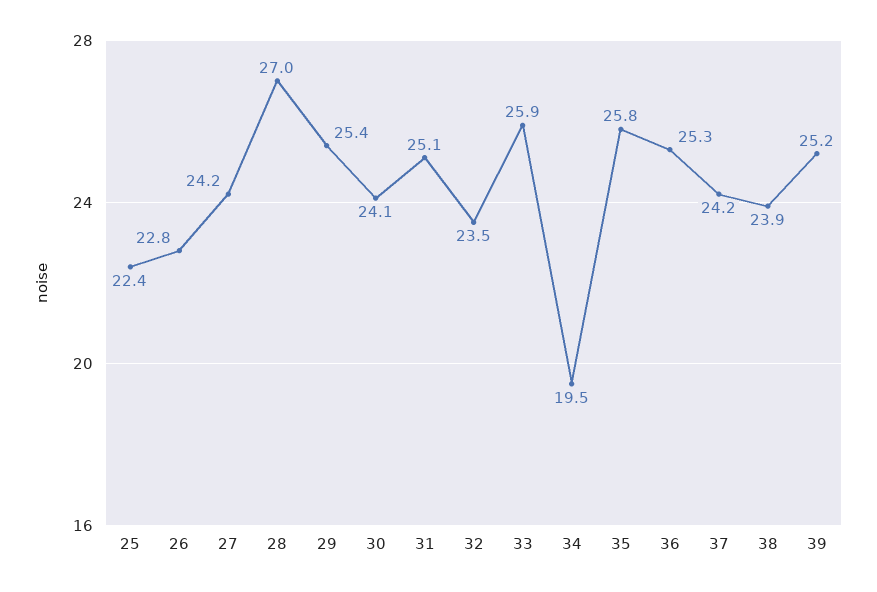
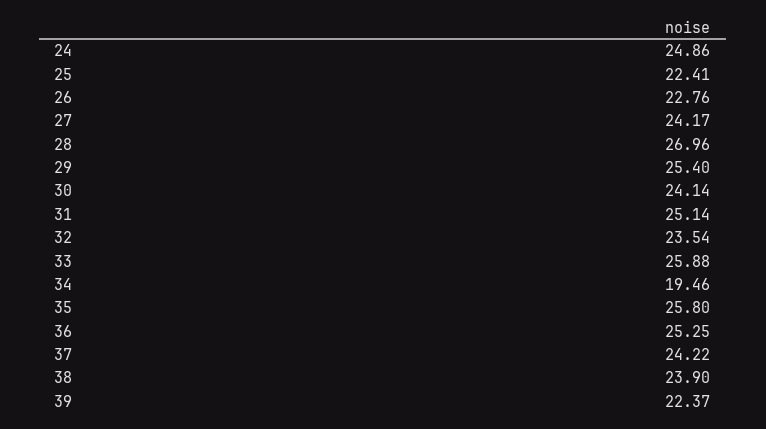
  {
    "25": 22.41,
    "26": 22.76,
    "27": 24.17,
    "28": 26.96,
    "29": 25.4,
    "30": 24.14,
    "31": 25.14,
    "32": 23.54,
    "33": 25.88,
    "34": 19.46,
    "35": 25.8,
    "36": 25.25,
    "37": 24.22,
    "38": 23.9,
-   "39": 25.2
+   "39": 22.37,
+   "24": 24.86
  }

